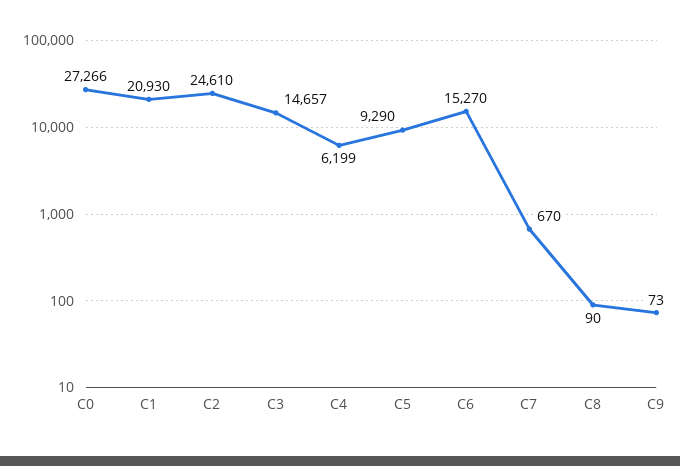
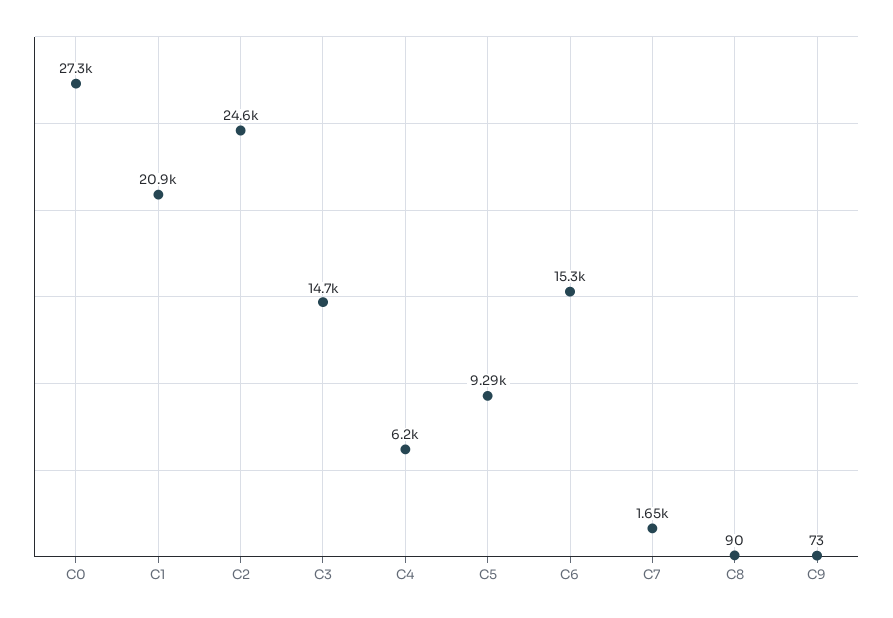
  {
    "C0": 27266,
    "C1": 20930,
    "C2": 24610,
    "C3": 14657,
    "C4": 6199,
    "C5": 9290,
    "C6": 15270,
-   "C7": 670,
+   "C7": 1650,
    "C8": 90,
    "C9": 73
  }

